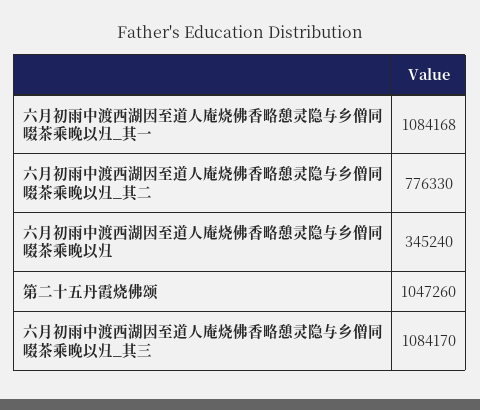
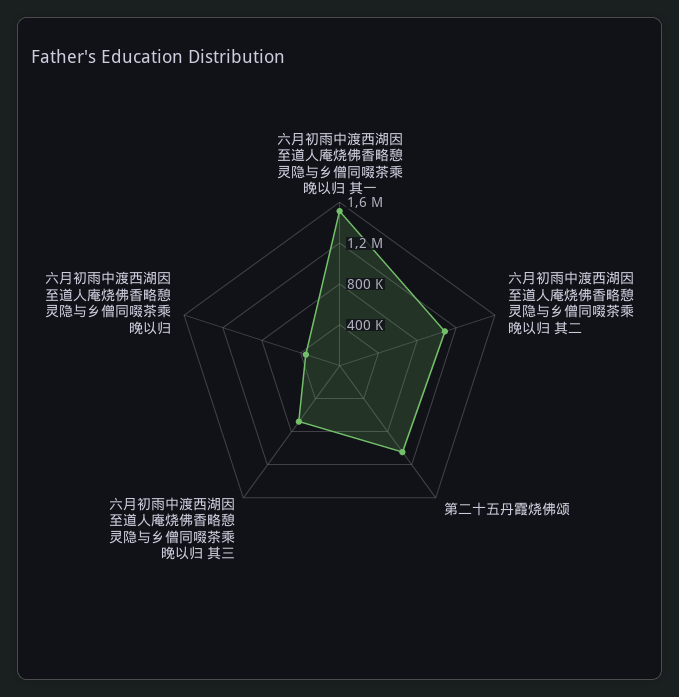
  {
-   "六月初雨中渡西湖因至道人庵烧佛香略憩灵隐与乡僧同啜茶乘晚以归_其一": 1084168,
+   "六月初雨中渡西湖因至道人庵烧佛香略憩灵隐与乡僧同啜茶乘晚以归_其一": 1500000,
-   "六月初雨中渡西湖因至道人庵烧佛香略憩灵隐与乡僧同啜茶乘晚以归_其二": 776330,
+   "六月初雨中渡西湖因至道人庵烧佛香略憩灵隐与乡僧同啜茶乘晚以归_其二": 1100000,
    "六月初雨中渡西湖因至道人庵烧佛香略憩灵隐与乡僧同啜茶乘晚以归": 345240,
    "第二十五丹霞烧佛颂": 1047260,
-   "六月初雨中渡西湖因至道人庵烧佛香略憩灵隐与乡僧同啜茶乘晚以归_其三": 1084170
+   "六月初雨中渡西湖因至道人庵烧佛香略憩灵隐与乡僧同啜茶乘晚以归_其三": 700000
  }

